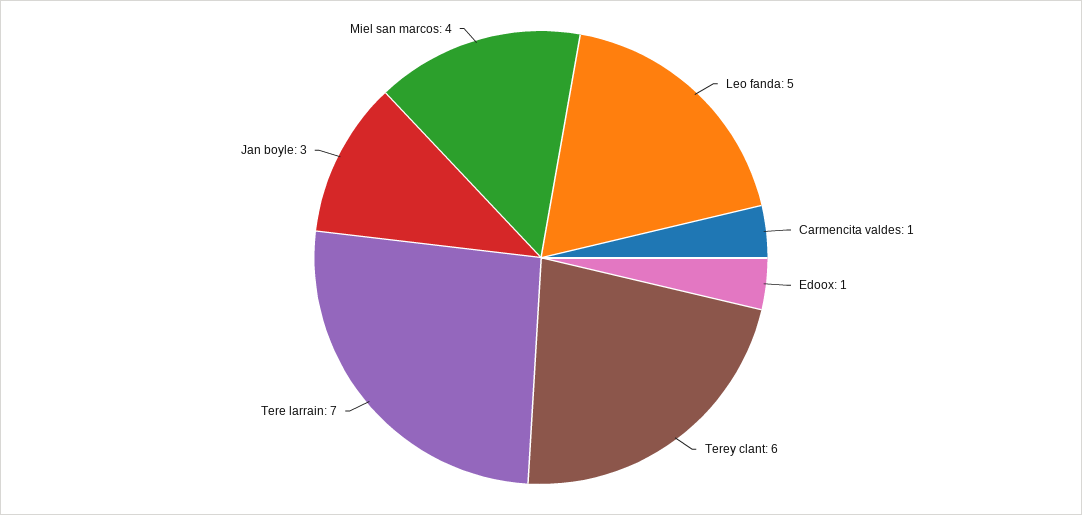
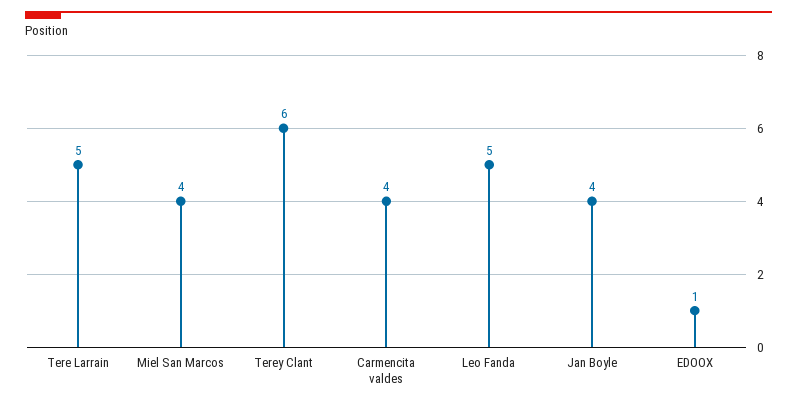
  {
    "Leo fanda": 5,
-   "Carmencita valdes": 1,
+   "Carmencita valdes": 4,
    "Edoox": 1,
    "Terey clant": 6,
-   "Tere larrain": 7,
+   "Tere larrain": 5,
-   "Jan boyle": 3,
+   "Jan boyle": 4,
    "Miel san marcos": 4
  }

